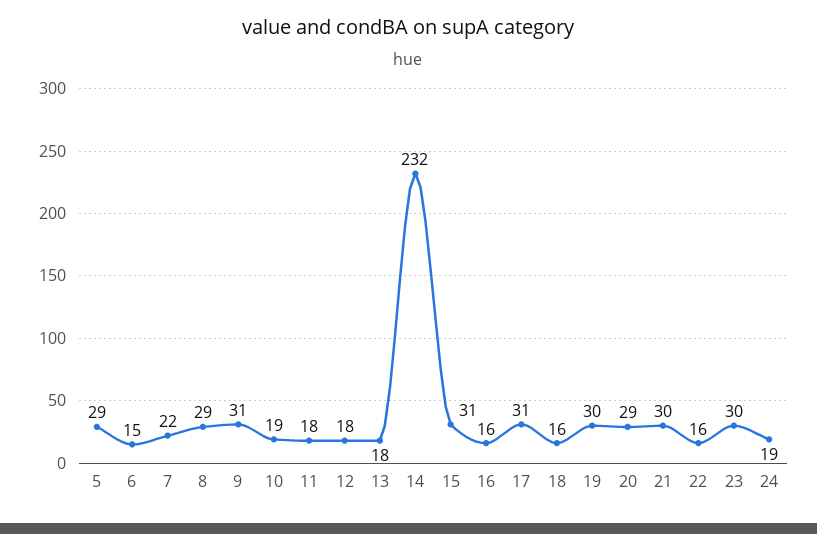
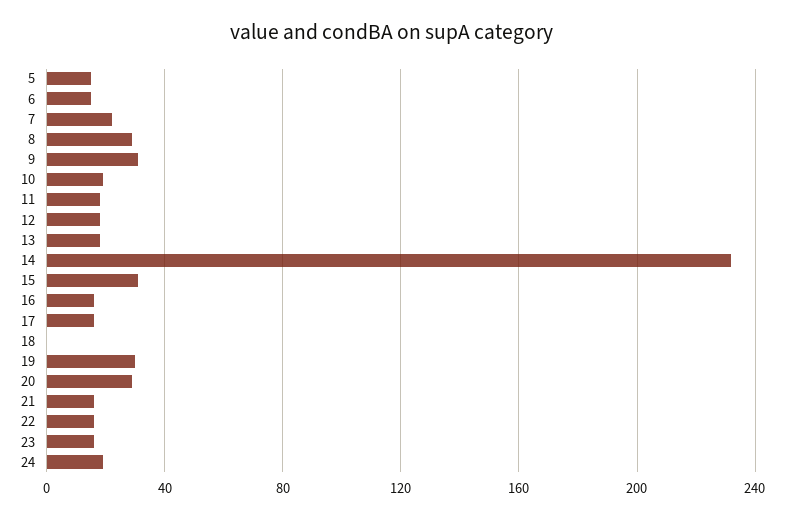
  {
-   "5": 29,
+   "5": 15,
    "6": 15,
    "7": 22,
    "8": 29,
    "9": 31,
    "10": 19,
    "11": 18,
    "12": 18,
    "13": 18,
    "14": 232,
    "15": 31,
    "16": 16,
-   "17": 31,
+   "17": 15,
-   "18": 16,
+   "18": 0,
    "19": 30,
    "20": 29,
-   "21": 30,
+   "21": 15,
    "22": 16,
-   "23": 30,
+   "23": 15,
    "24": 19
  }

